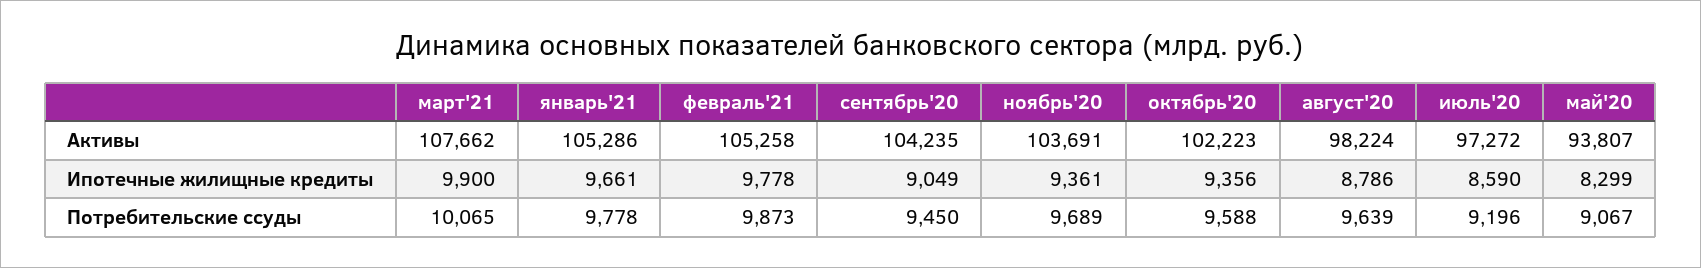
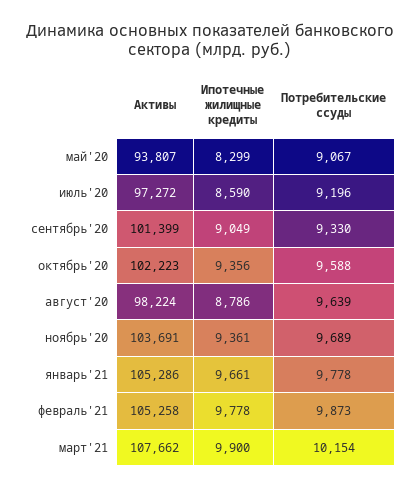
  {
    "март'21": {
      "Активы": 107662,
      "Ипотечные жилищные кредиты": 9900,
-     "Потребительские ссуды": 10065
+     "Потребительские ссуды": 10154
    },
    "январь'21": {
      "Активы": 105286,
      "Ипотечные жилищные кредиты": 9661,
      "Потребительские ссуды": 9778
    },
    "февраль'21": {
      "Активы": 105258,
      "Ипотечные жилищные кредиты": 9778,
      "Потребительские ссуды": 9873
    },
    "сентябрь'20": {
-     "Активы": 104235,
+     "Активы": 101399,
      "Ипотечные жилищные кредиты": 9049,
-     "Потребительские ссуды": 9450
+     "Потребительские ссуды": 9330
    },
    "ноябрь'20": {
      "Активы": 103691,
      "Ипотечные жилищные кредиты": 9361,
      "Потребительские ссуды": 9689
    },
    "октябрь'20": {
      "Активы": 102223,
      "Ипотечные жилищные кредиты": 9356,
      "Потребительские ссуды": 9588
    },
    "август'20": {
      "Активы": 98224,
      "Ипотечные жилищные кредиты": 8786,
      "Потребительские ссуды": 9639
    },
    "июль'20": {
      "Активы": 97272,
      "Ипотечные жилищные кредиты": 8590,
      "Потребительские ссуды": 9196
    },
    "май'20": {
      "Активы": 93807,
      "Ипотечные жилищные кредиты": 8299,
      "Потребительские ссуды": 9067
    }
  }

